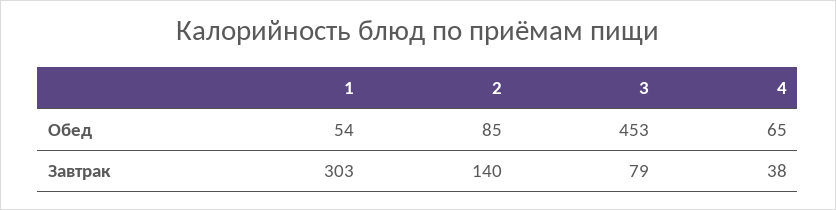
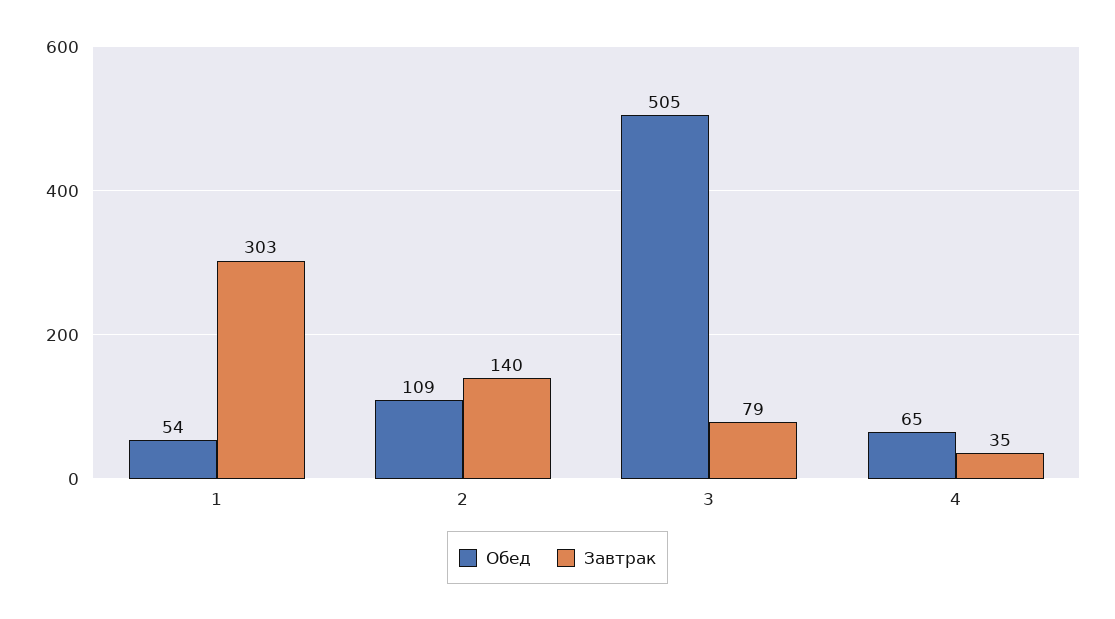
  {
    "Обед": {
      "1": 54,
-     "2": 85,
+     "2": 109,
-     "3": 453,
+     "3": 505,
      "4": 65
    },
    "Завтрак": {
      "1": 303,
      "2": 140,
      "3": 79,
-     "4": 38
+     "4": 35
    }
  }

